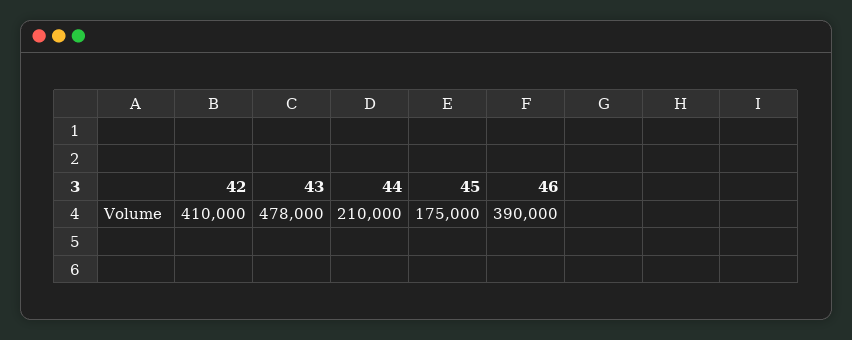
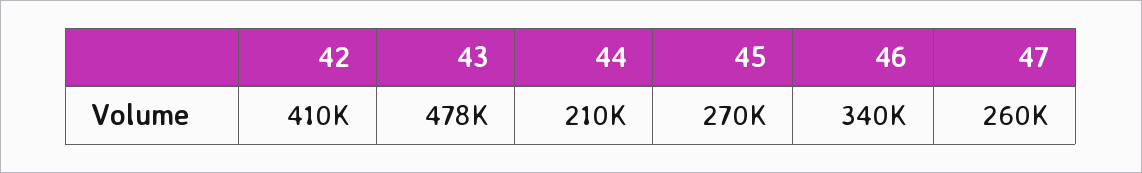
  {
    "42": 410000,
    "43": 478000,
    "44": 210000,
-   "45": 175000,
+   "45": 270000,
-   "46": 390000
+   "46": 340000,
+   "47": 260000
  }

